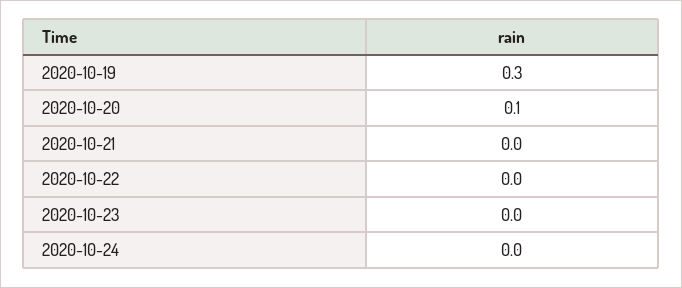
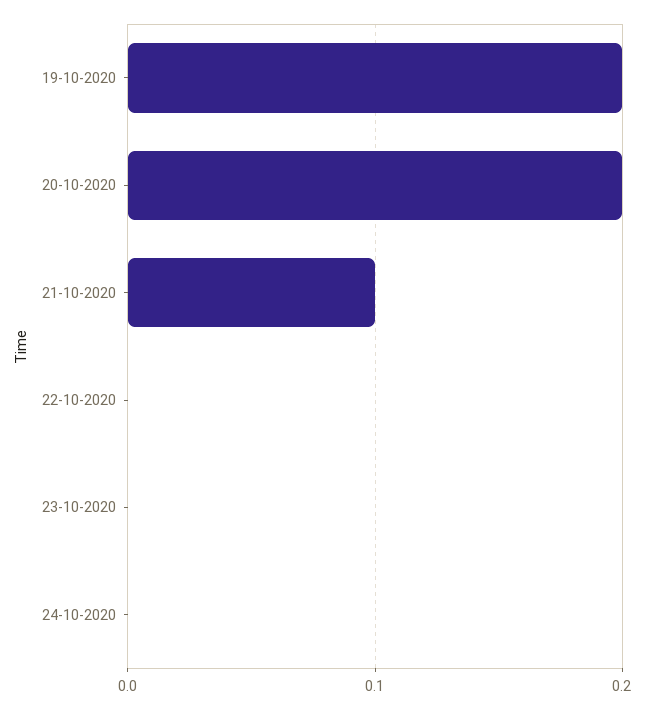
  {
-   "2020-10-19": 0.3,
+   "2020-10-19": 0.2,
-   "2020-10-20": 0.1,
+   "2020-10-20": 0.2,
-   "2020-10-21": 0,
+   "2020-10-21": 0.1,
    "2020-10-22": 0,
    "2020-10-23": 0,
    "2020-10-24": 0
  }

